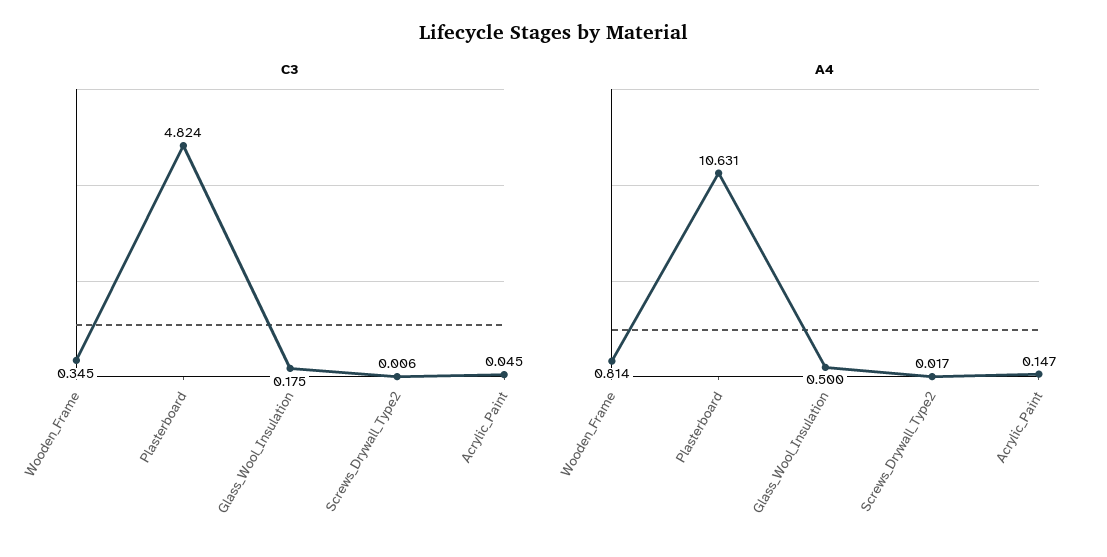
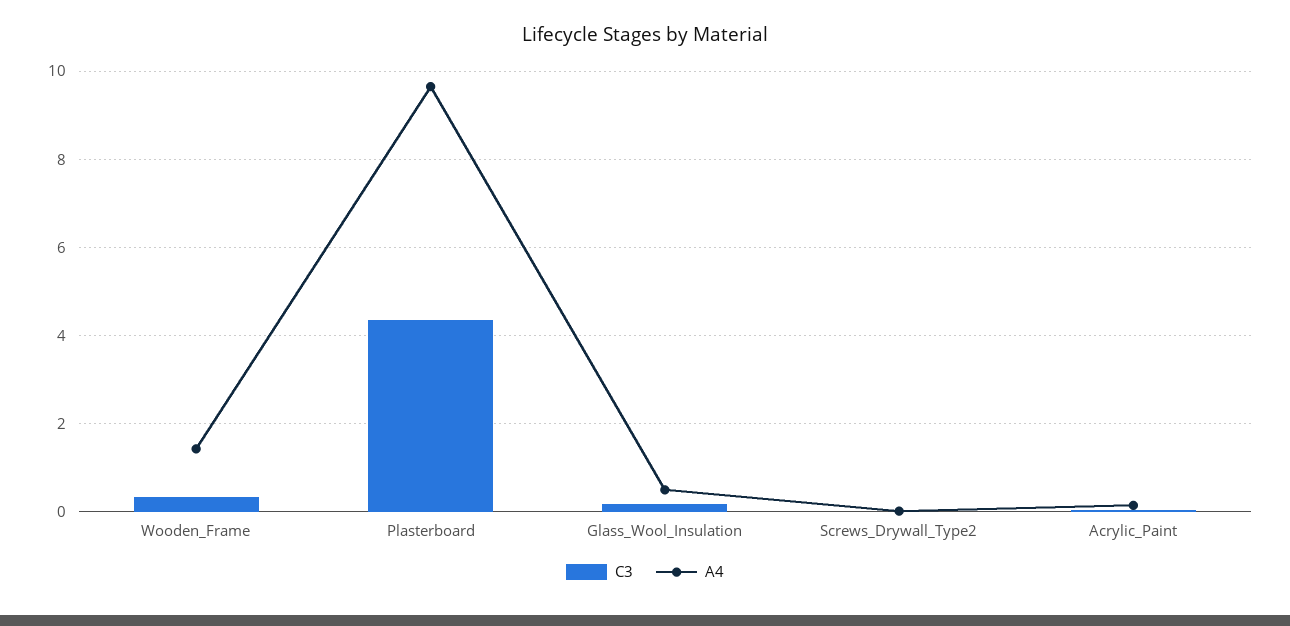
  {
    "C3": {
      "Wooden_Frame": 0.345,
-     "Plasterboard": 4.824,
+     "Plasterboard": 4.4,
      "Glass_Wool_Insulation": 0.175,
      "Screws_Drywall_Type2": 0.006,
      "Acrylic_Paint": 0.045
    },
    "A4": {
-     "Wooden_Frame": 0.814,
+     "Wooden_Frame": 1.4,
-     "Plasterboard": 10.631,
+     "Plasterboard": 9.6,
      "Glass_Wool_Insulation": 0.5,
      "Screws_Drywall_Type2": 0.017,
      "Acrylic_Paint": 0.147
    }
  }

